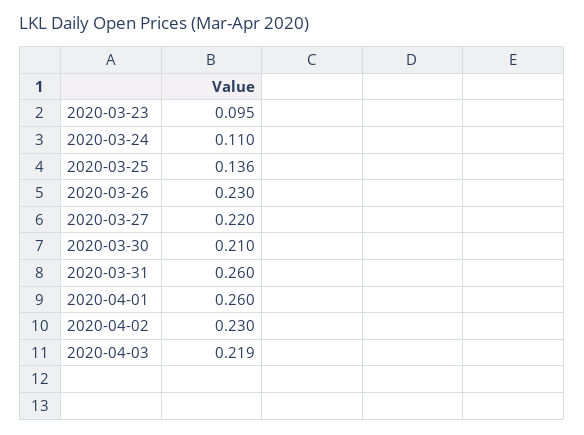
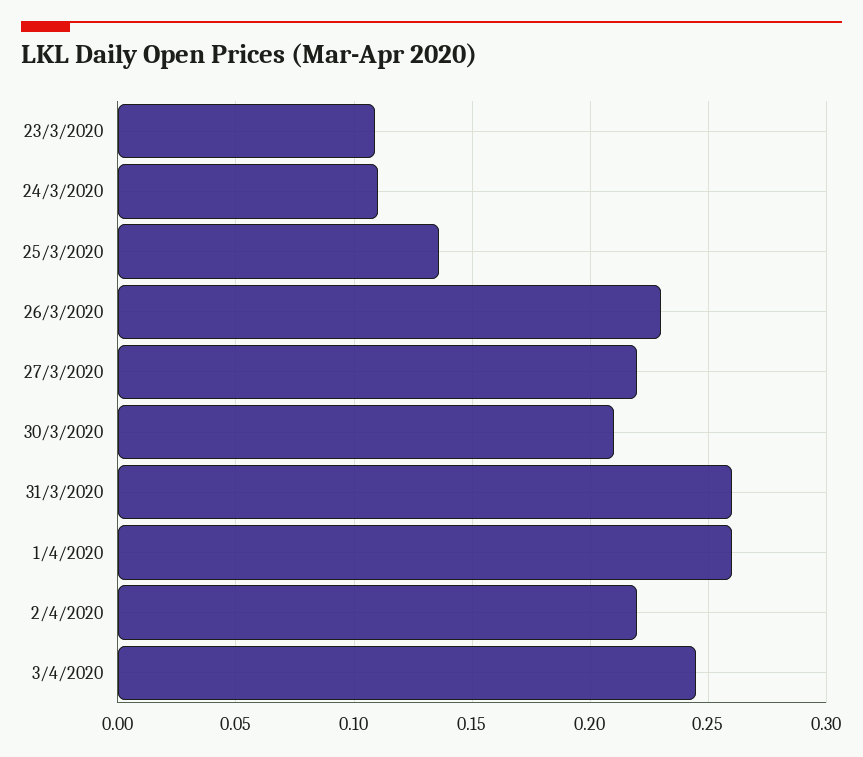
  {
-   "2020-03-23": 0.095,
+   "2020-03-23": 0.11,
    "2020-03-24": 0.11,
    "2020-03-25": 0.136,
    "2020-03-26": 0.23,
    "2020-03-27": 0.22,
    "2020-03-30": 0.21,
    "2020-03-31": 0.26,
    "2020-04-01": 0.26,
-   "2020-04-02": 0.23,
+   "2020-04-02": 0.22,
-   "2020-04-03": 0.219
+   "2020-04-03": 0.245
  }

